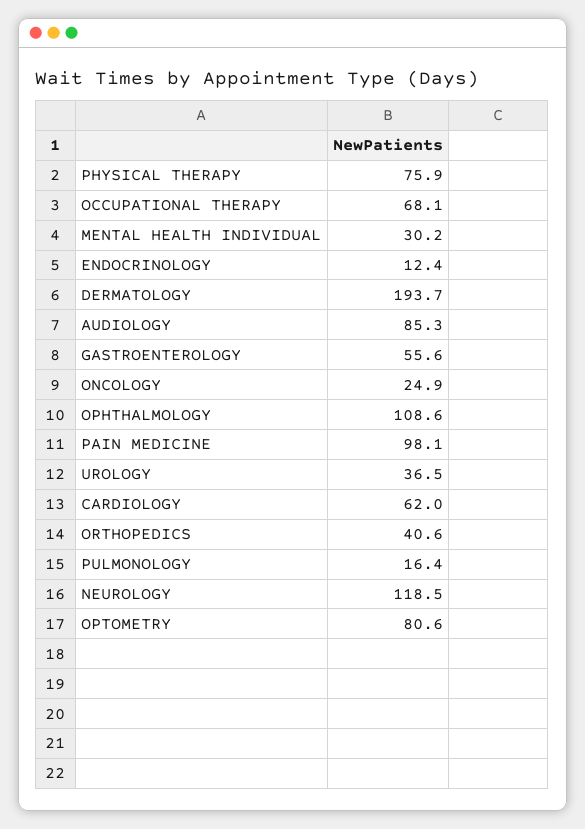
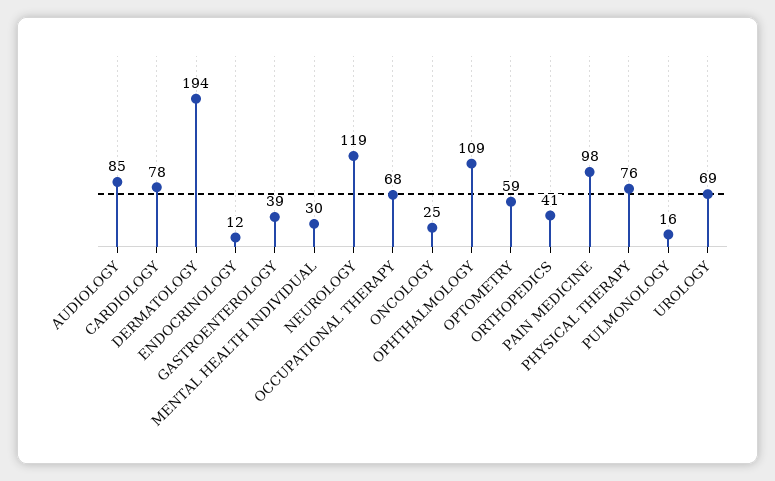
  {
    "PHYSICAL THERAPY": 75.9,
    "OCCUPATIONAL THERAPY": 68.1,
    "MENTAL HEALTH INDIVIDUAL": 30.2,
    "ENDOCRINOLOGY": 12.4,
    "DERMATOLOGY": 193.7,
    "AUDIOLOGY": 85.3,
-   "GASTROENTEROLOGY": 55.6,
+   "GASTROENTEROLOGY": 39,
    "ONCOLOGY": 24.9,
    "OPHTHALMOLOGY": 108.6,
    "PAIN MEDICINE": 98.1,
-   "UROLOGY": 36.5,
+   "UROLOGY": 69,
-   "CARDIOLOGY": 62,
+   "CARDIOLOGY": 78,
    "ORTHOPEDICS": 40.6,
    "PULMONOLOGY": 16.4,
    "NEUROLOGY": 118.5,
-   "OPTOMETRY": 80.6
+   "OPTOMETRY": 59
  }

